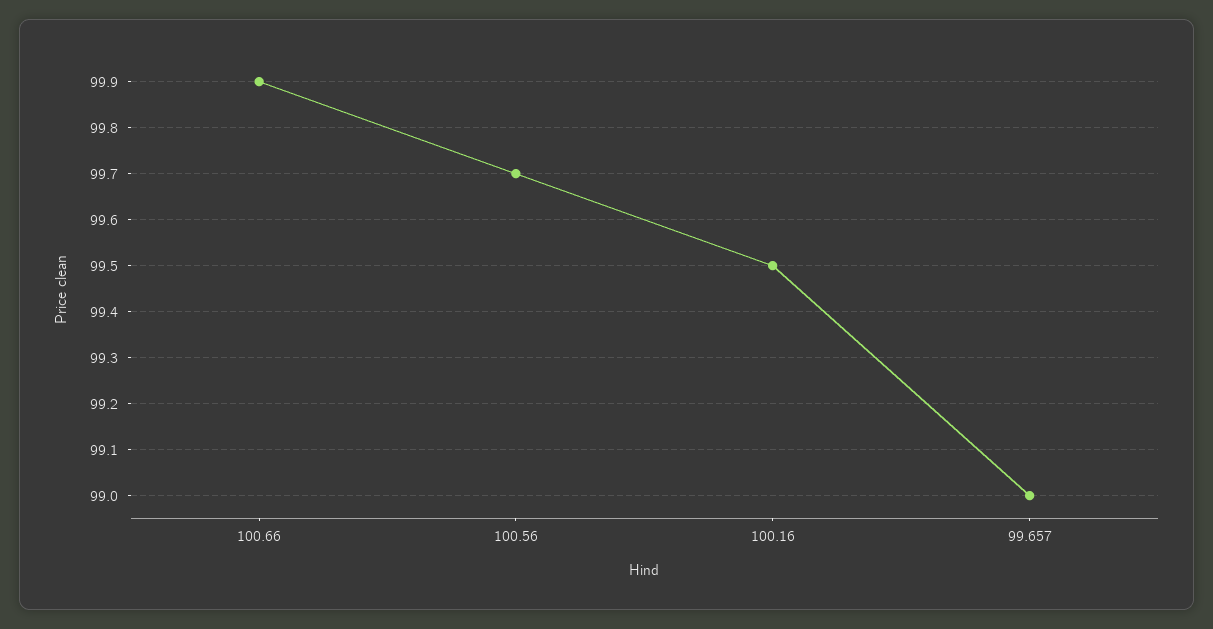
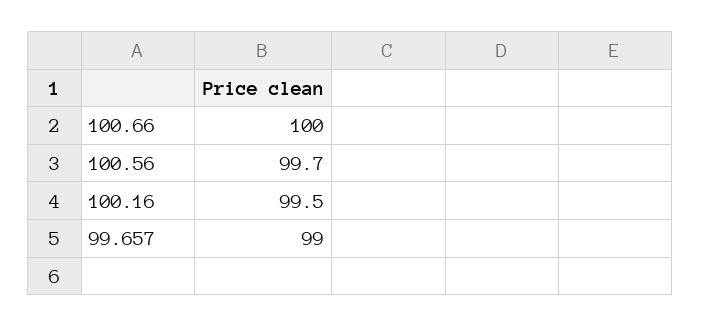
  {
-   "100.66": 99.9,
+   "100.66": 100,
    "100.56": 99.7,
    "100.16": 99.5,
    "99.657": 99
  }

